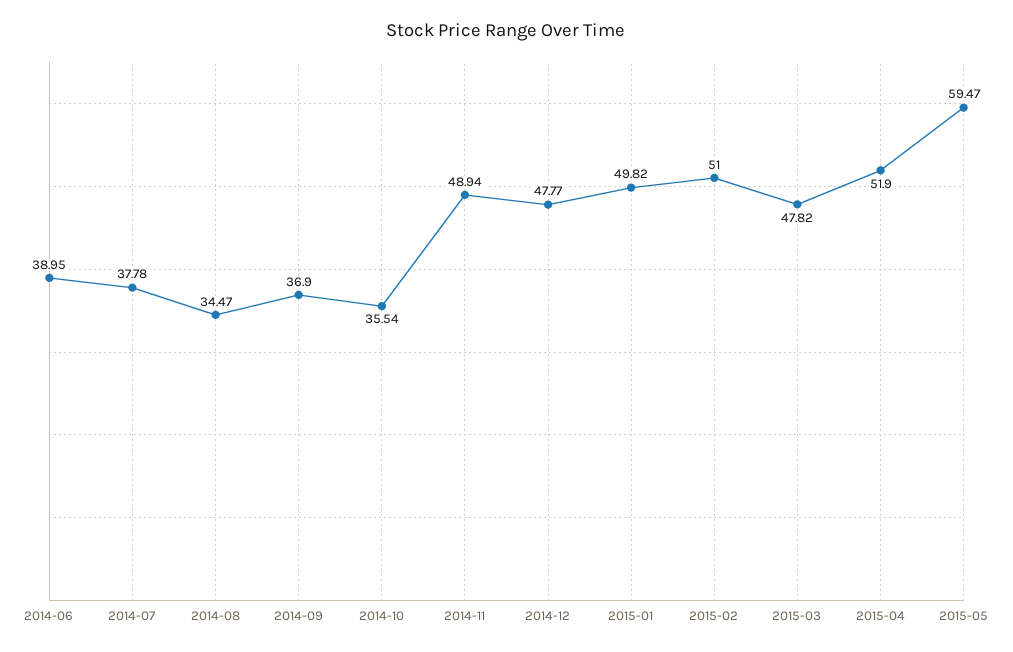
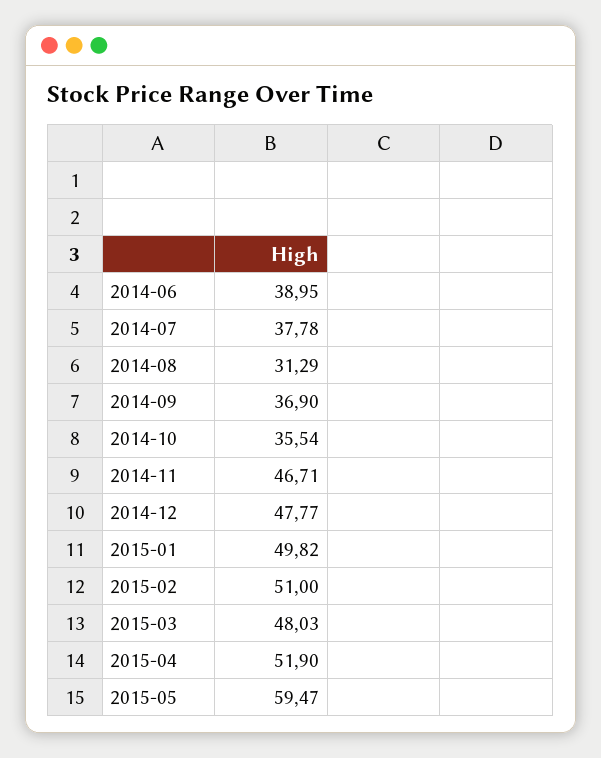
  {
    "2014-06": 38.95,
    "2014-07": 37.78,
-   "2014-08": 34.47,
+   "2014-08": 31.29,
    "2014-09": 36.9,
    "2014-10": 35.54,
-   "2014-11": 48.94,
+   "2014-11": 46.71,
    "2014-12": 47.77,
    "2015-01": 49.82,
    "2015-02": 51,
-   "2015-03": 47.82,
+   "2015-03": 48.03,
    "2015-04": 51.9,
    "2015-05": 59.47
  }

